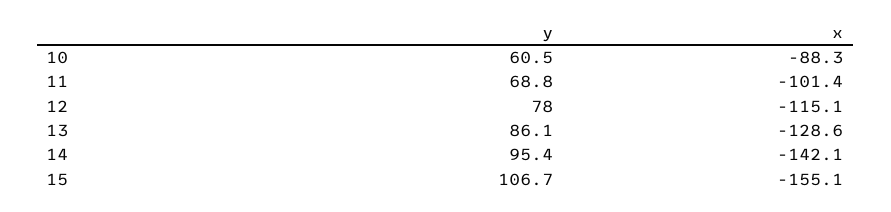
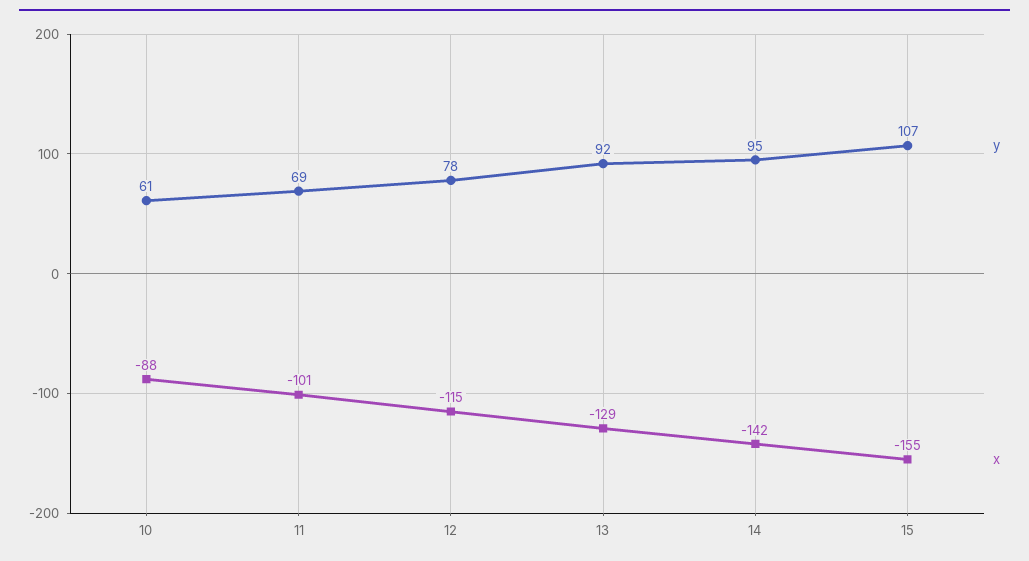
  {
    "y": {
      "10": 60.5,
      "11": 68.8,
      "12": 78,
-     "13": 86.1,
+     "13": 92,
      "14": 95.4,
      "15": 106.7
    },
    "x": {
      "10": -88.3,
      "11": -101.4,
      "12": -115.1,
      "13": -128.6,
      "14": -142.1,
      "15": -155.1
    }
  }

